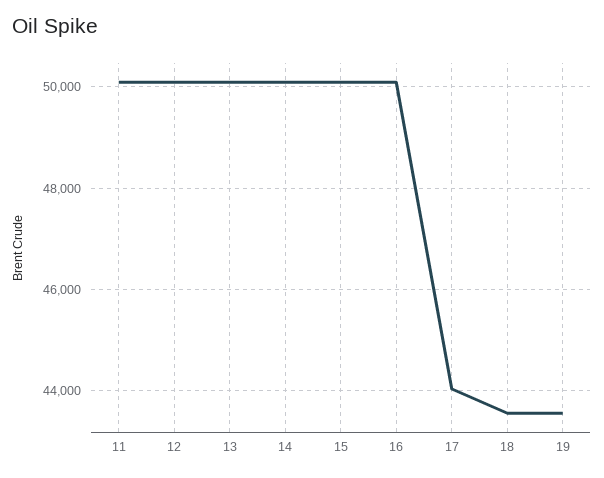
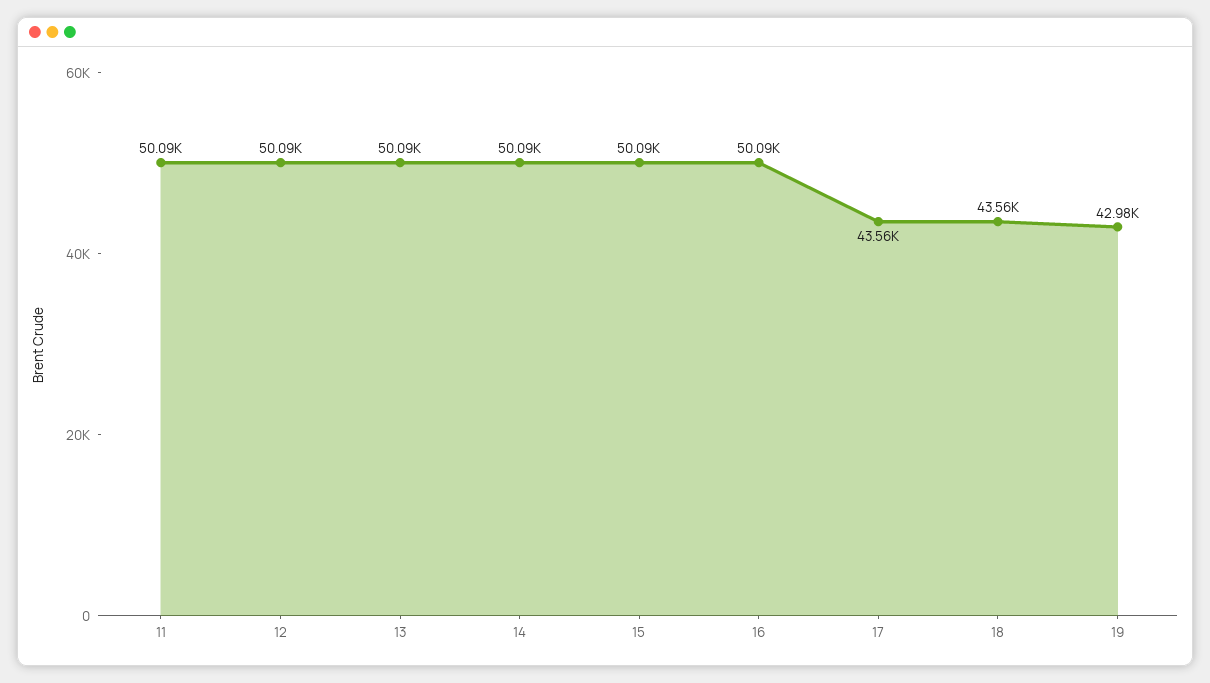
  {
    "11": 50090,
    "12": 50090,
    "13": 50090,
    "14": 50090,
    "15": 50090,
    "16": 50090,
-   "17": 44000,
+   "17": 43560,
    "18": 43560,
-   "19": 43600
+   "19": 42980
  }

